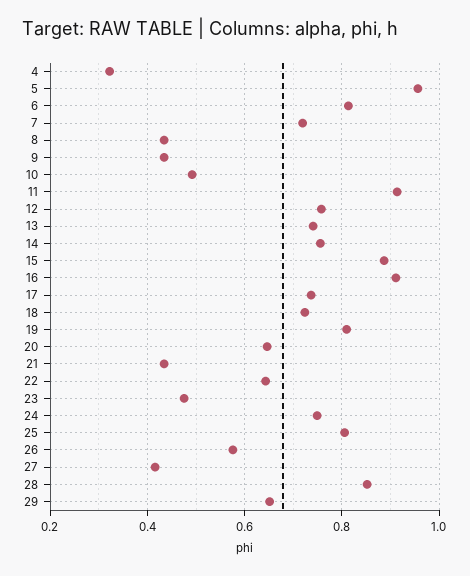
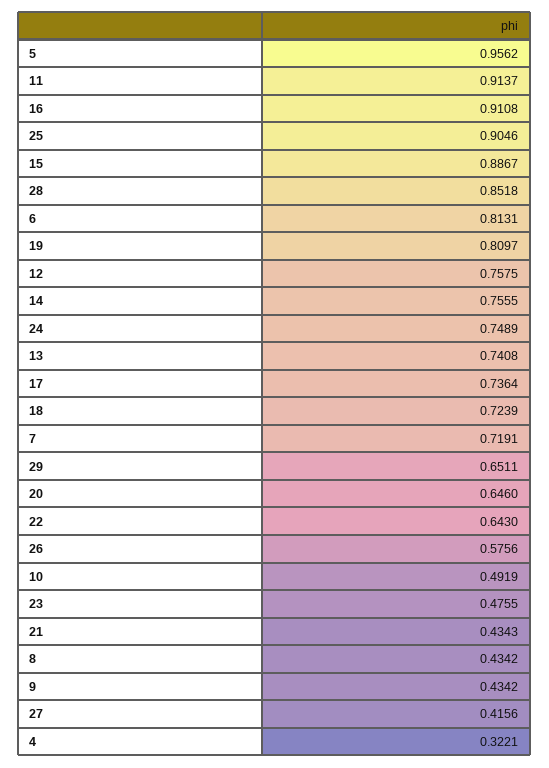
  {
    "4": 0.3221,
    "5": 0.9562,
    "6": 0.8131,
    "7": 0.7191,
    "8": 0.4342,
    "9": 0.4342,
    "10": 0.4919,
    "11": 0.9137,
    "12": 0.7575,
    "13": 0.7408,
    "14": 0.7555,
    "15": 0.8867,
    "16": 0.9108,
    "17": 0.7364,
    "18": 0.7239,
    "19": 0.8097,
    "20": 0.646,
    "21": 0.4343,
    "22": 0.643,
    "23": 0.4755,
    "24": 0.7489,
-   "25": 0.8,
+   "25": 0.9046,
    "26": 0.5756,
    "27": 0.4156,
    "28": 0.8518,
    "29": 0.6511
  }

